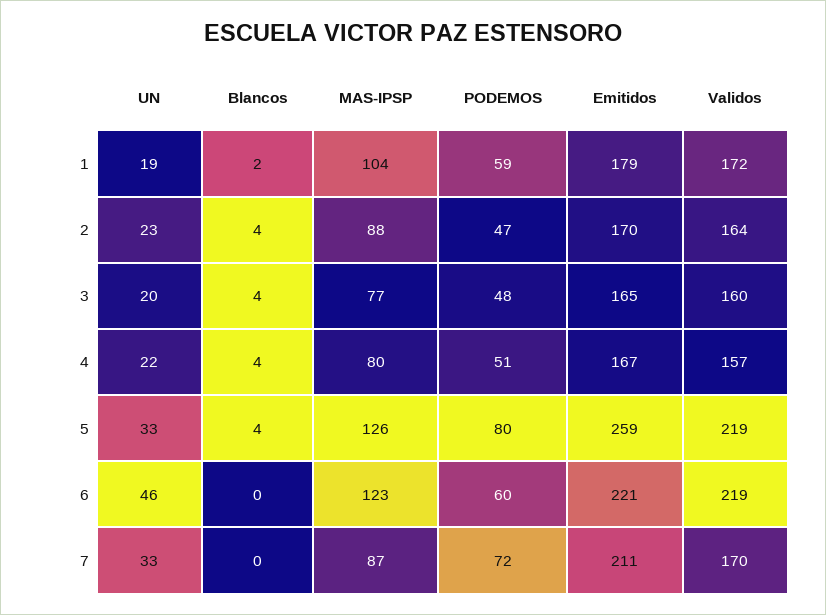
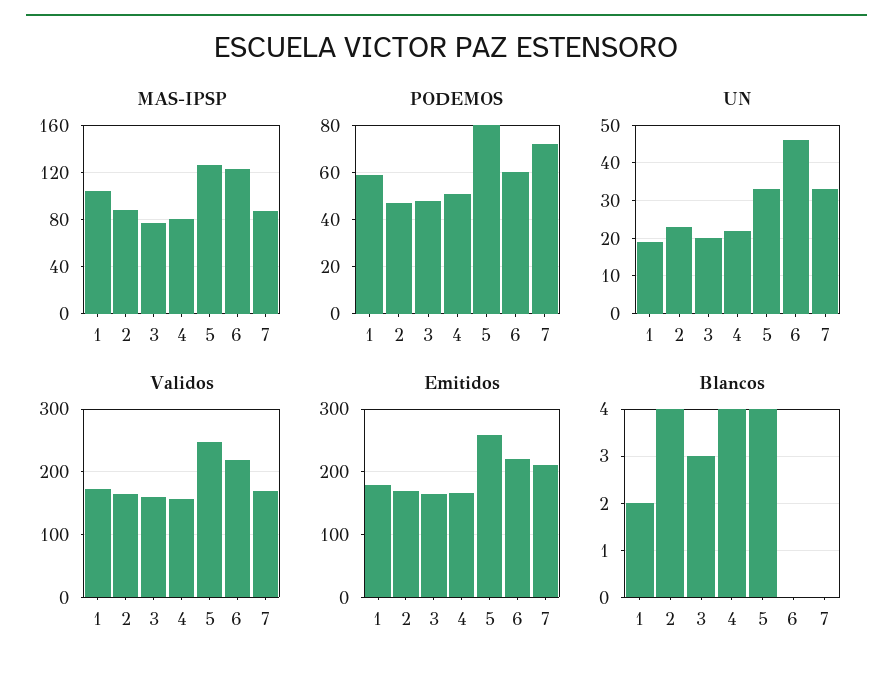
  {
    "UN": {
      "1": 19,
      "2": 23,
      "3": 20,
      "4": 22,
      "5": 33,
      "6": 46,
      "7": 33
    },
    "Blancos": {
      "1": 2,
      "2": 4,
-     "3": 4,
+     "3": 3,
      "4": 4,
      "5": 4,
      "6": 0,
      "7": 0
    },
    "MAS-IPSP": {
      "1": 104,
      "2": 88,
      "3": 77,
      "4": 80,
      "5": 126,
      "6": 123,
      "7": 87
    },
    "PODEMOS": {
      "1": 59,
      "2": 47,
      "3": 48,
      "4": 51,
      "5": 80,
      "6": 60,
      "7": 72
    },
    "Emitidos": {
      "1": 179,
      "2": 170,
      "3": 165,
      "4": 167,
      "5": 259,
      "6": 221,
      "7": 211
    },
    "Validos": {
      "1": 172,
      "2": 164,
      "3": 160,
      "4": 157,
-     "5": 219,
+     "5": 250,
      "6": 219,
      "7": 170
    }
  }

